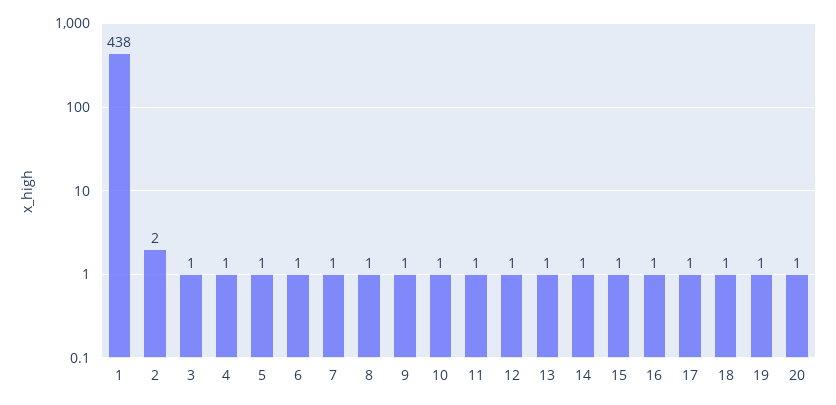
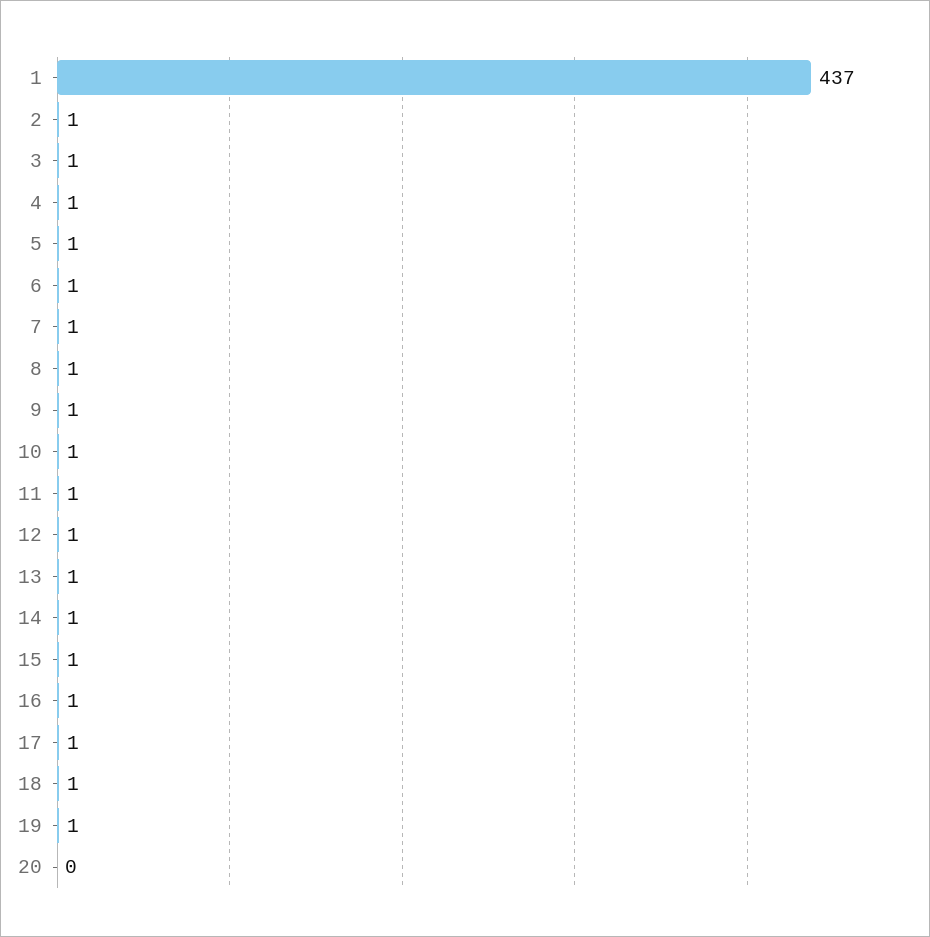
  {
-   "1": 438,
+   "1": 437,
-   "2": 2,
+   "2": 1,
    "3": 1,
    "4": 1,
    "5": 1,
    "6": 1,
    "7": 1,
    "8": 1,
    "9": 1,
    "10": 1,
    "11": 1,
    "12": 1,
    "13": 1,
    "14": 1,
    "15": 1,
    "16": 1,
    "17": 1,
    "18": 1,
    "19": 1,
-   "20": 1
+   "20": 0
  }

